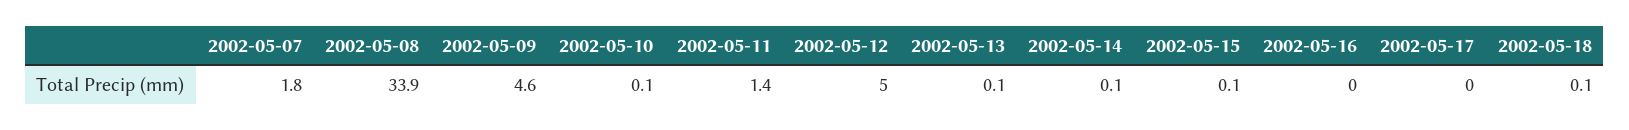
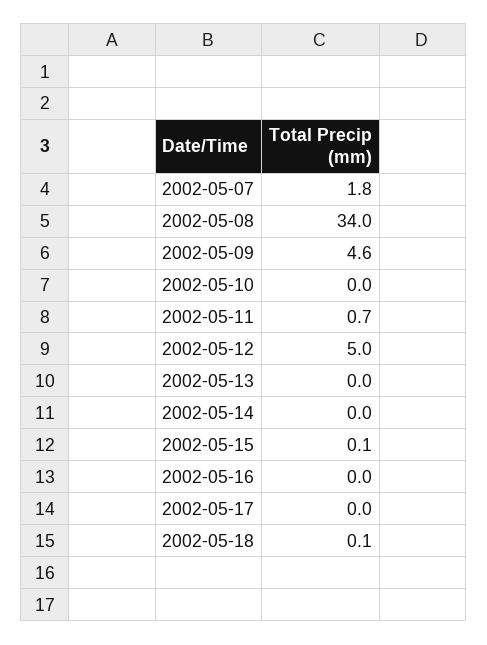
  {
    "2002-05-07": 1.8,
-   "2002-05-08": 33.9,
+   "2002-05-08": 34,
    "2002-05-09": 4.6,
-   "2002-05-10": 0.1,
+   "2002-05-10": 0,
-   "2002-05-11": 1.4,
+   "2002-05-11": 0.7,
    "2002-05-12": 5,
-   "2002-05-13": 0.1,
+   "2002-05-13": 0,
-   "2002-05-14": 0.1,
+   "2002-05-14": 0,
    "2002-05-15": 0.1,
    "2002-05-16": 0,
    "2002-05-17": 0,
    "2002-05-18": 0.1
  }

